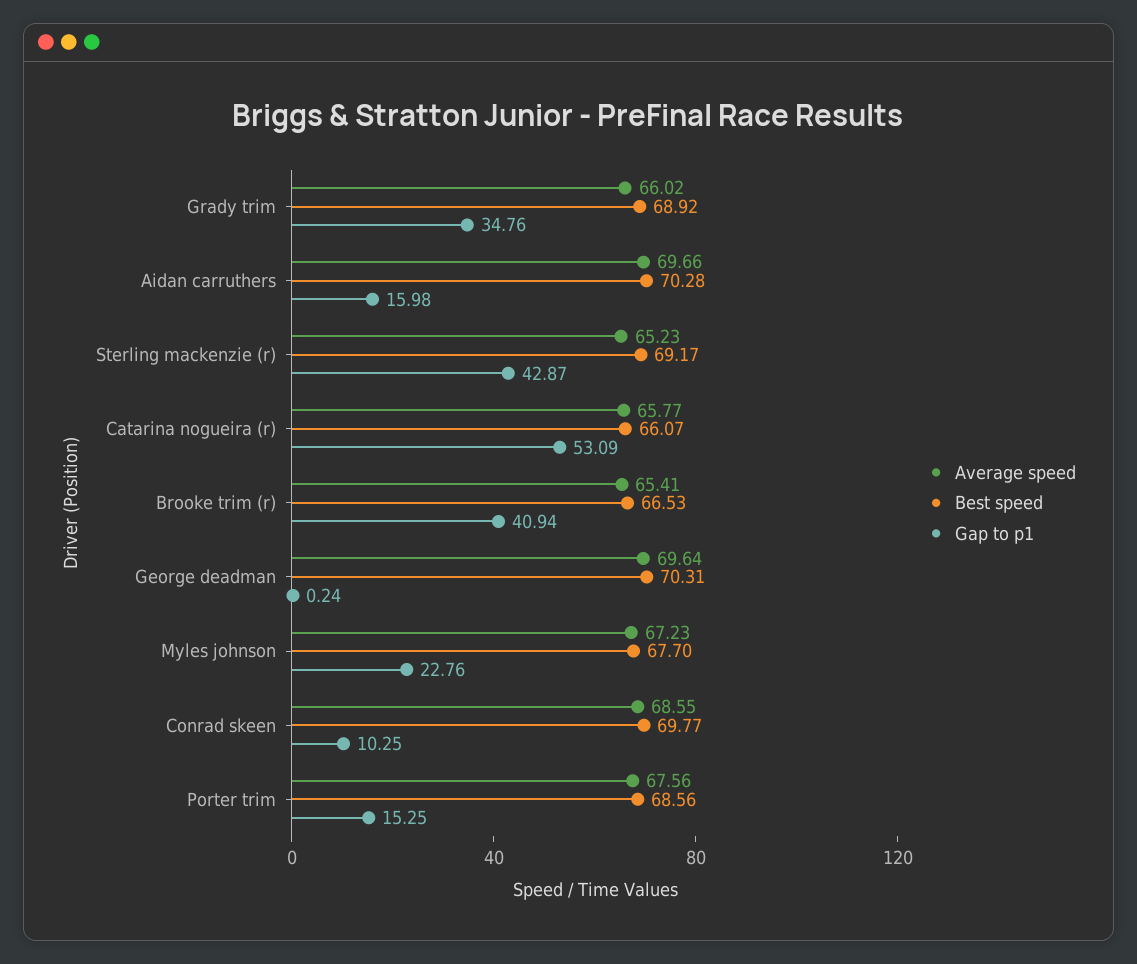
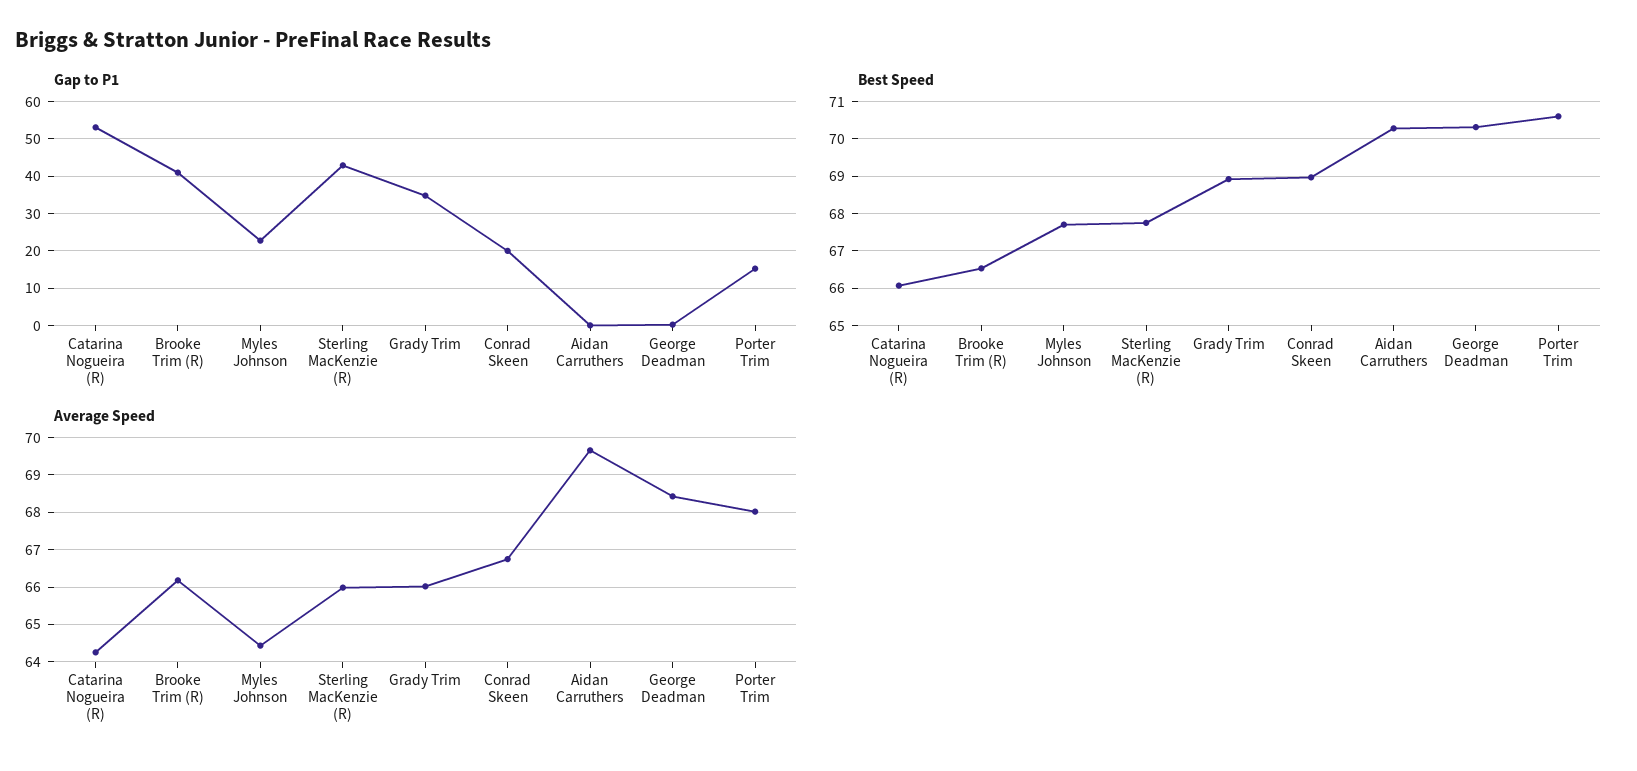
  {
    "Average speed": {
      "Grady trim": 66.02,
      "Aidan carruthers": 69.66,
-     "Sterling mackenzie (r)": 65.23,
+     "Sterling mackenzie (r)": 66,
-     "Catarina nogueira (r)": 65.77,
+     "Catarina nogueira (r)": 64.2,
-     "Brooke trim (r)": 65.41,
+     "Brooke trim (r)": 66.2,
-     "George deadman": 69.64,
+     "George deadman": 68.4,
-     "Myles johnson": 67.23,
+     "Myles johnson": 64.4,
-     "Conrad skeen": 68.55,
+     "Conrad skeen": 66.8,
-     "Porter trim": 67.56
+     "Porter trim": 68
    },
    "Best speed": {
      "Grady trim": 68.92,
      "Aidan carruthers": 70.28,
-     "Sterling mackenzie (r)": 69.17,
+     "Sterling mackenzie (r)": 67.8,
      "Catarina nogueira (r)": 66.07,
      "Brooke trim (r)": 66.53,
      "George deadman": 70.31,
      "Myles johnson": 67.7,
-     "Conrad skeen": 69.77,
+     "Conrad skeen": 69,
-     "Porter trim": 68.56
+     "Porter trim": 70.6
    },
    "Gap to p1": {
      "Grady trim": 34.76,
-     "Aidan carruthers": 15.98,
+     "Aidan carruthers": 0,
      "Sterling mackenzie (r)": 42.87,
      "Catarina nogueira (r)": 53.09,
      "Brooke trim (r)": 40.94,
      "George deadman": 0.24,
      "Myles johnson": 22.76,
-     "Conrad skeen": 10.25,
+     "Conrad skeen": 20,
      "Porter trim": 15.25
    }
  }

